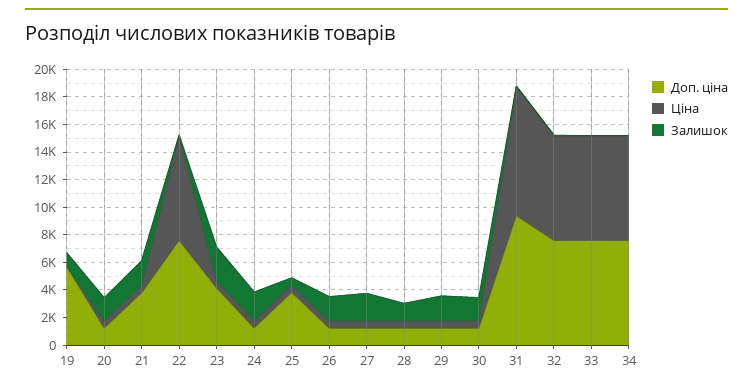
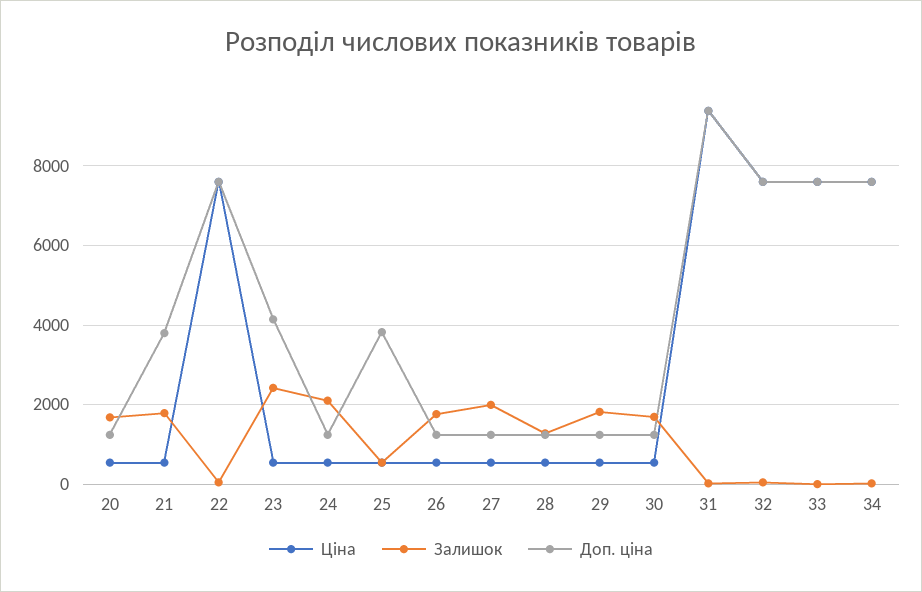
  {
    "Доп. ціна": {
-     "19": 6000,
      "20": 1200,
      "21": 3800,
      "22": 7600,
      "23": 4200,
      "24": 1200,
      "25": 3800,
      "26": 1200,
      "27": 1200,
      "28": 1200,
      "29": 1200,
      "30": 1200,
      "31": 9400,
      "32": 7600,
      "33": 7600,
      "34": 7600
    },
    "Ціна": {
-     "19": 0,
      "20": 600,
      "21": 600,
      "22": 7600,
      "23": 600,
      "24": 600,
      "25": 600,
      "26": 600,
      "27": 600,
      "28": 600,
      "29": 600,
      "30": 600,
      "31": 9400,
      "32": 7600,
      "33": 7600,
      "34": 7600
    },
    "Залишок": {
-     "19": 1000,
      "20": 1600,
      "21": 1800,
      "22": 0,
      "23": 2400,
      "24": 2000,
      "25": 600,
      "26": 1800,
      "27": 2000,
      "28": 1200,
      "29": 1800,
      "30": 1600,
      "31": 0,
      "32": 0,
      "33": 0,
      "34": 0
    }
  }

